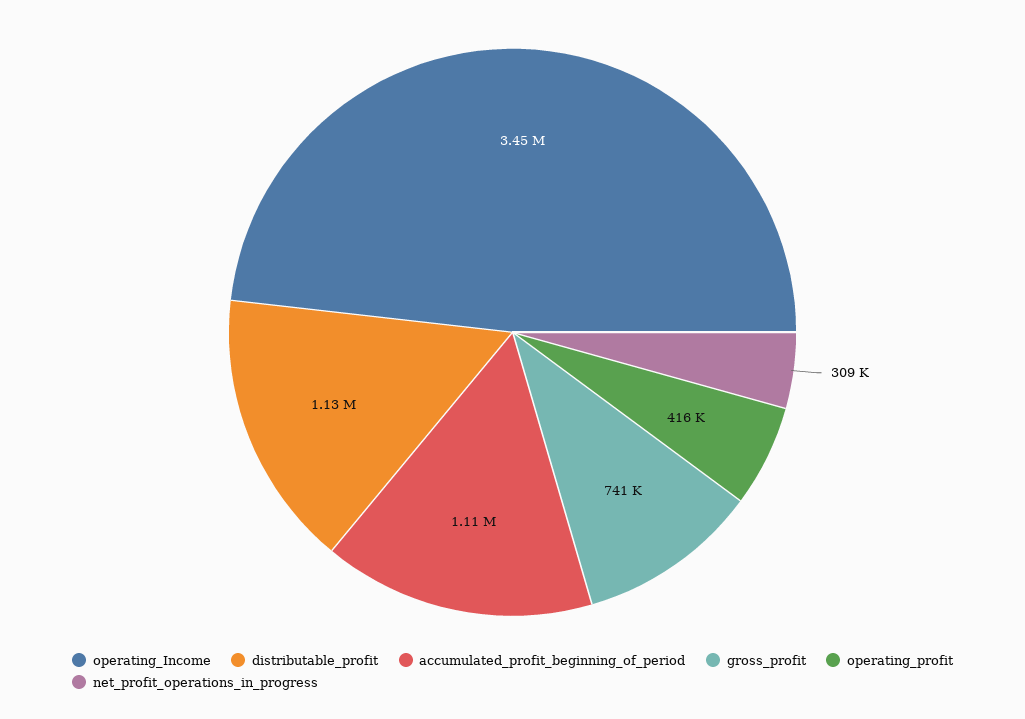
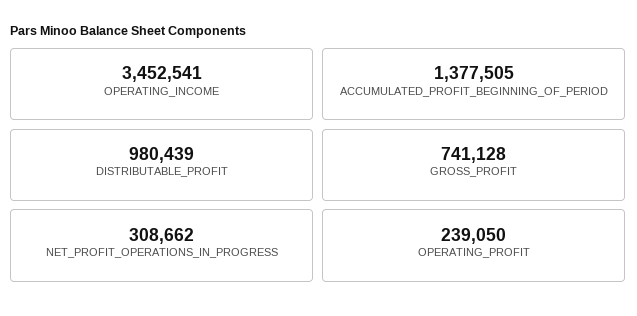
  {
    "operating_Income": 3452541,
-   "distributable_profit": 1130000,
+   "distributable_profit": 980439,
-   "accumulated_profit_beginning_of_period": 1110000,
+   "accumulated_profit_beginning_of_period": 1377505,
    "gross_profit": 741128,
-   "operating_profit": 416000,
+   "operating_profit": 239050,
    "net_profit_operations_in_progress": 308662
  }

